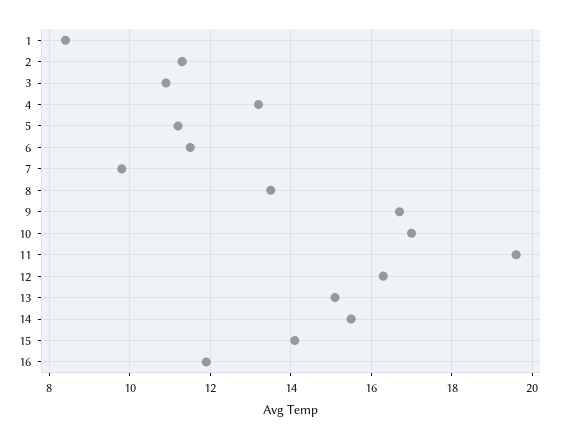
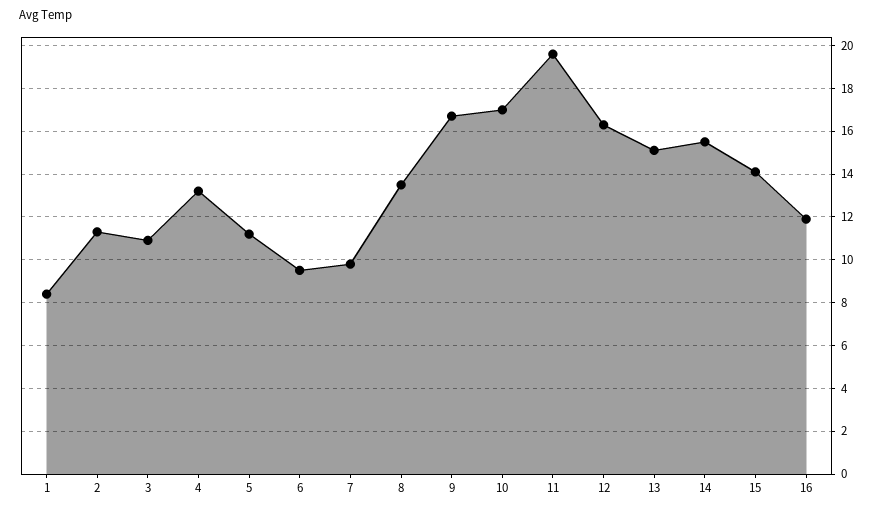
  {
    "1": 8.5,
    "2": 11.5,
    "3": 11,
    "4": 13,
    "5": 11,
-   "6": 11.5,
+   "6": 9.5,
    "7": 10,
    "8": 13.5,
    "9": 16.5,
    "10": 17,
    "11": 19.5,
    "12": 16.5,
    "13": 15,
    "14": 15.5,
    "15": 14,
    "16": 12
  }

